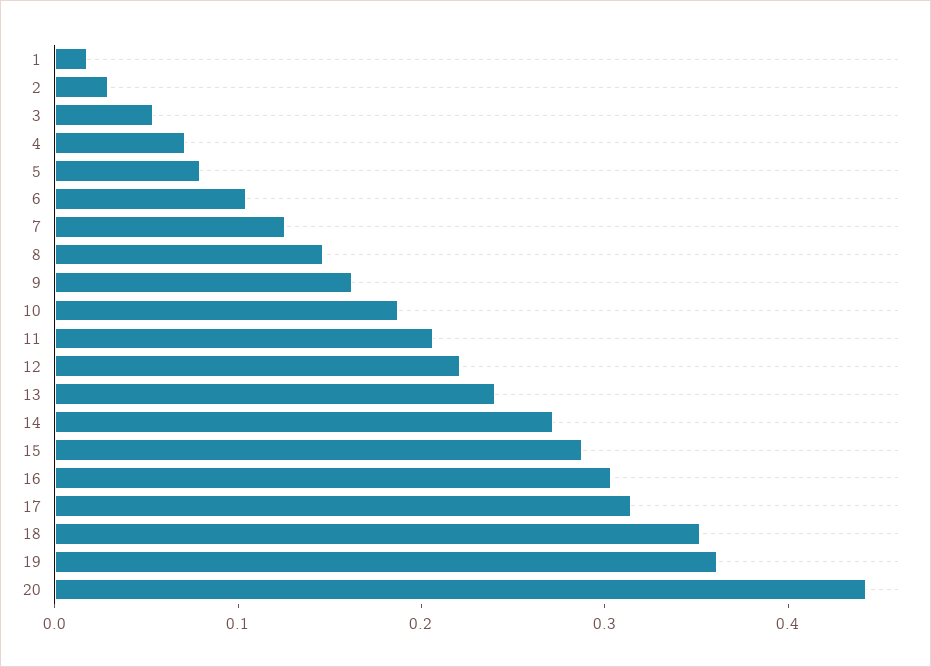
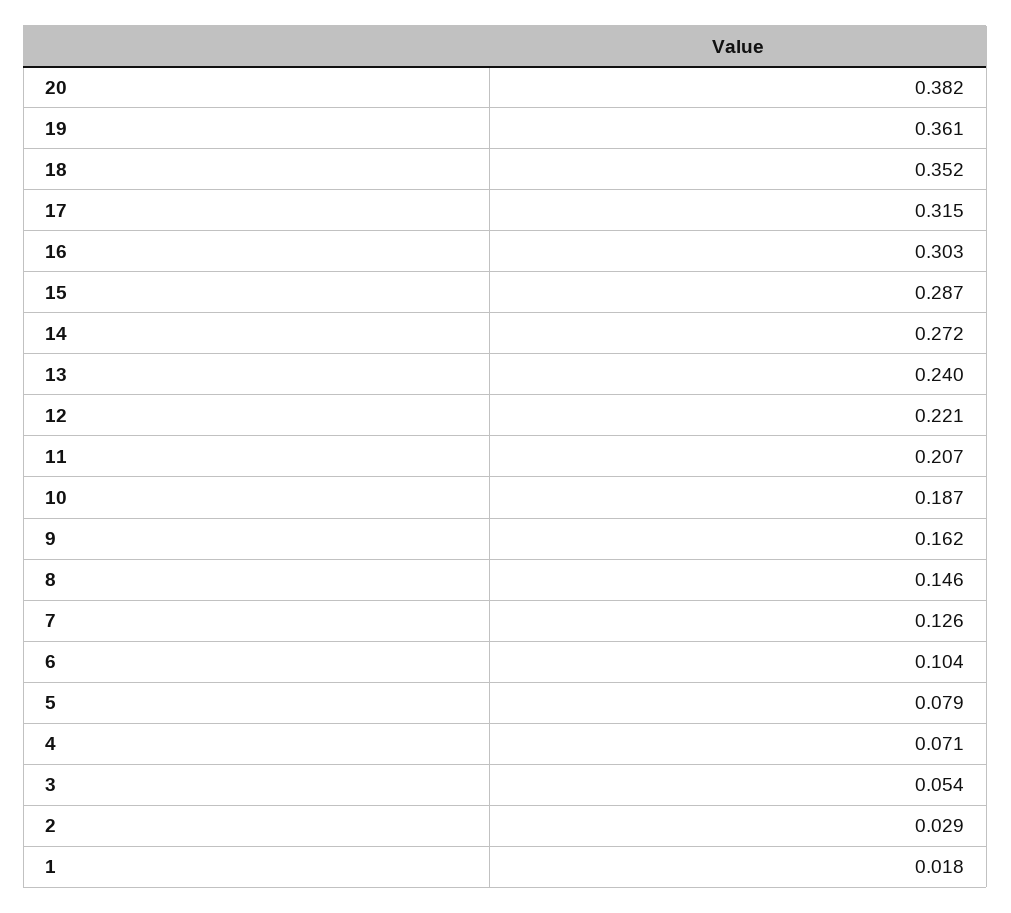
  {
    "1": 0.018,
    "2": 0.029,
    "3": 0.054,
    "4": 0.071,
    "5": 0.079,
    "6": 0.104,
    "7": 0.126,
    "8": 0.146,
    "9": 0.162,
    "10": 0.187,
    "11": 0.207,
    "12": 0.221,
    "13": 0.24,
    "14": 0.272,
    "15": 0.287,
    "16": 0.303,
    "17": 0.315,
    "18": 0.352,
    "19": 0.361,
-   "20": 0.44
+   "20": 0.382
  }

